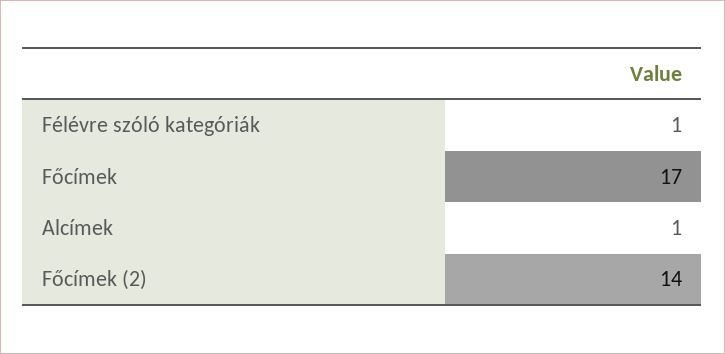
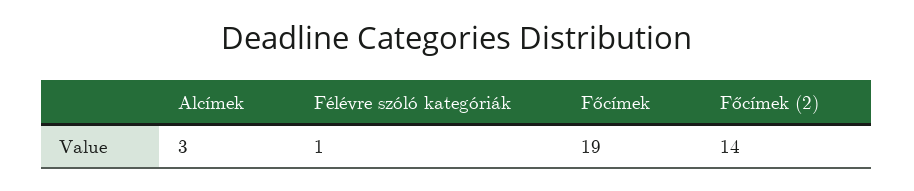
  {
    "Félévre szóló kategóriák": 1,
-   "Főcímek": 17,
+   "Főcímek": 19,
-   "Alcímek": 1,
+   "Alcímek": 3,
    "Főcímek (2)": 14
  }

